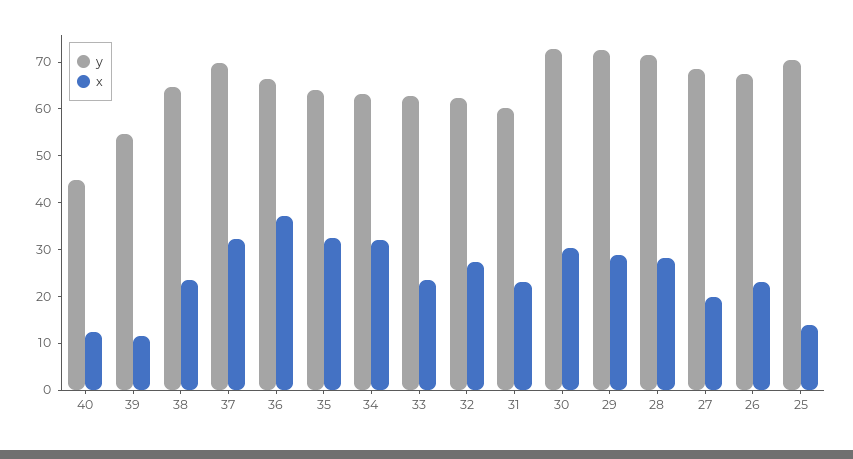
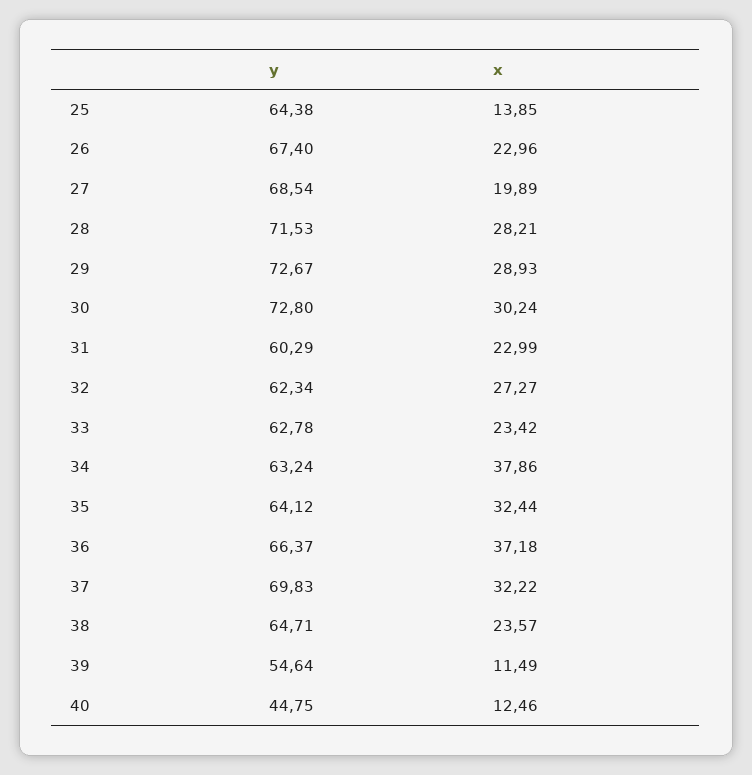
  {
    "y": {
      "40": 44.75,
      "39": 54.64,
      "38": 64.71,
      "37": 69.83,
      "36": 66.37,
      "35": 64.12,
      "34": 63.24,
      "33": 62.78,
      "32": 62.34,
      "31": 60.29,
      "30": 72.8,
      "29": 72.67,
      "28": 71.53,
      "27": 68.54,
      "26": 67.4,
-     "25": 70
+     "25": 64.38
    },
    "x": {
      "40": 12.46,
      "39": 11.49,
      "38": 23.57,
      "37": 32.22,
      "36": 37.18,
      "35": 32.44,
-     "34": 32,
+     "34": 37.86,
      "33": 23.42,
      "32": 27.27,
      "31": 22.99,
      "30": 30.24,
      "29": 28.93,
      "28": 28.21,
      "27": 19.89,
      "26": 22.96,
      "25": 13.85
    }
  }

